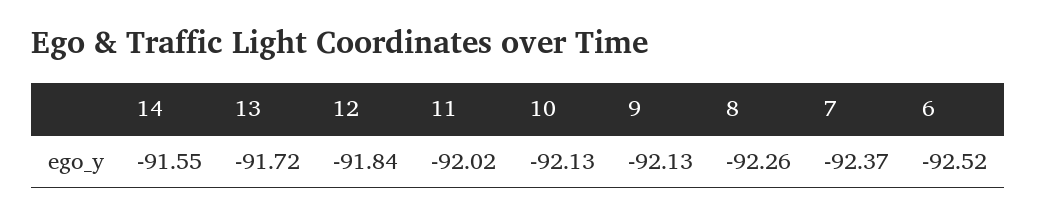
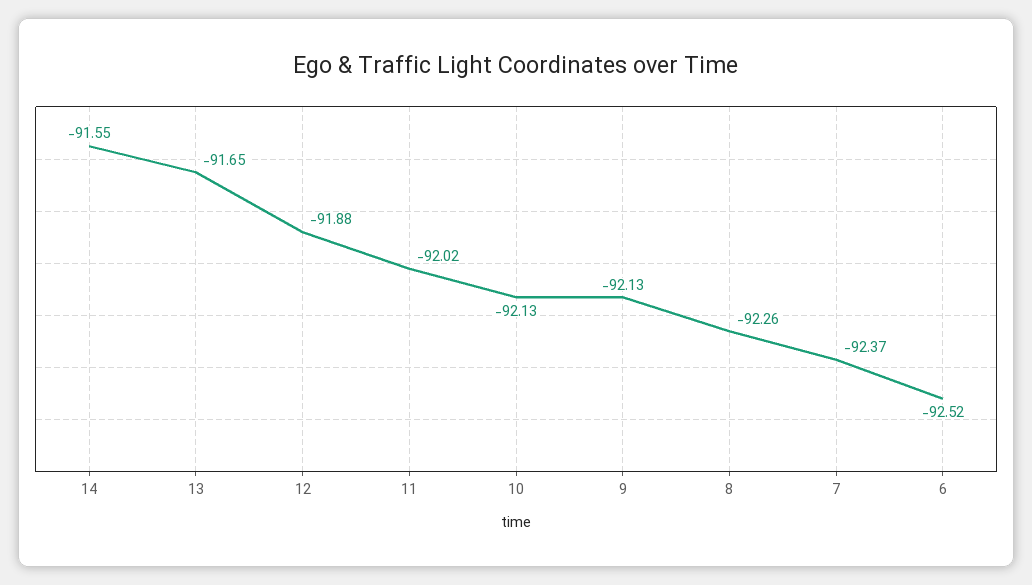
  {
    "14": -91.55,
-   "13": -91.72,
+   "13": -91.65,
-   "12": -91.84,
+   "12": -91.88,
    "11": -92.02,
    "10": -92.13,
    "9": -92.13,
    "8": -92.26,
    "7": -92.37,
    "6": -92.52
  }

